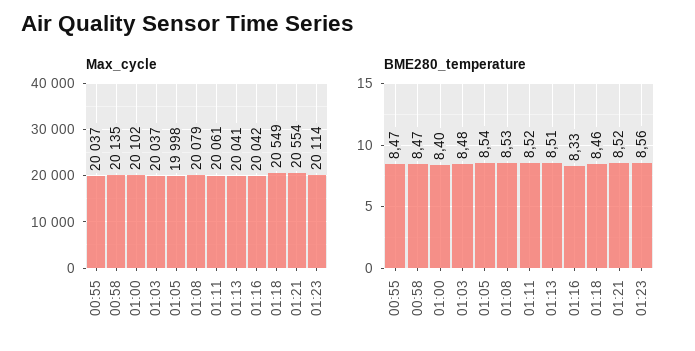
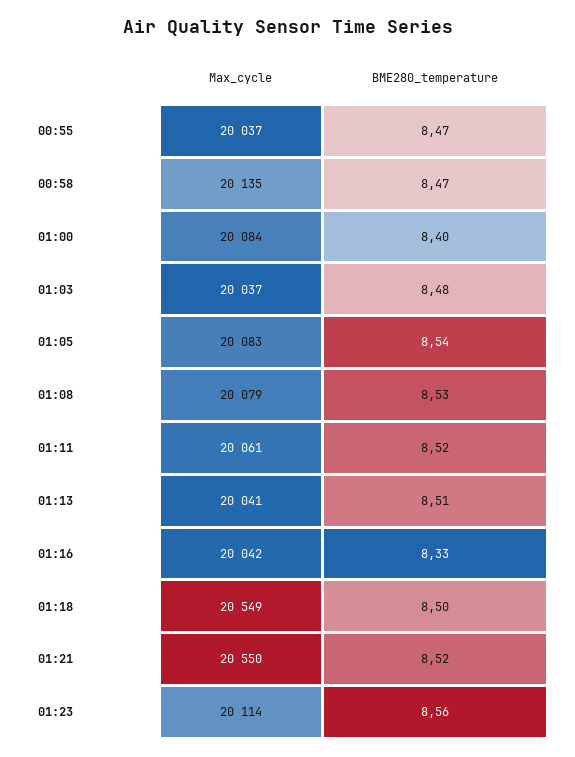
  {
    "Max_cycle": {
      "00:55": 20037,
      "00:58": 20135,
-     "01:00": 20102,
+     "01:00": 20084,
      "01:03": 20037,
-     "01:05": 19998,
+     "01:05": 20083,
      "01:08": 20079,
      "01:11": 20061,
      "01:13": 20041,
      "01:16": 20042,
      "01:18": 20549,
-     "01:21": 20554,
+     "01:21": 20550,
      "01:23": 20114
    },
    "BME280_temperature": {
      "00:55": 8.47,
      "00:58": 8.47,
      "01:00": 8.4,
      "01:03": 8.48,
      "01:05": 8.54,
      "01:08": 8.53,
      "01:11": 8.52,
      "01:13": 8.51,
      "01:16": 8.33,
-     "01:18": 8.46,
+     "01:18": 8.5,
      "01:21": 8.52,
      "01:23": 8.56
    }
  }

